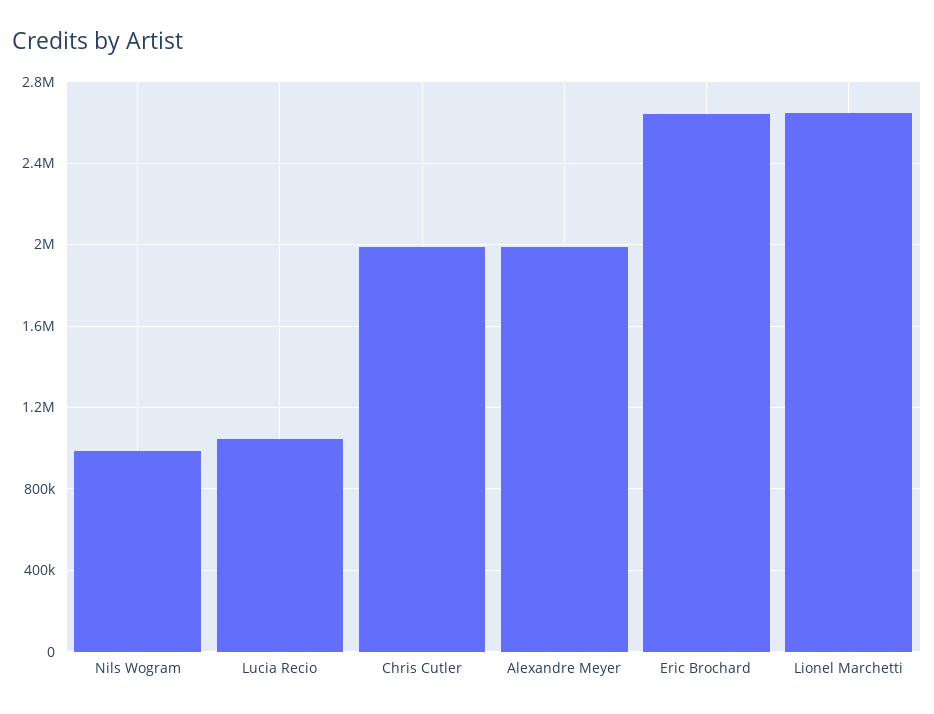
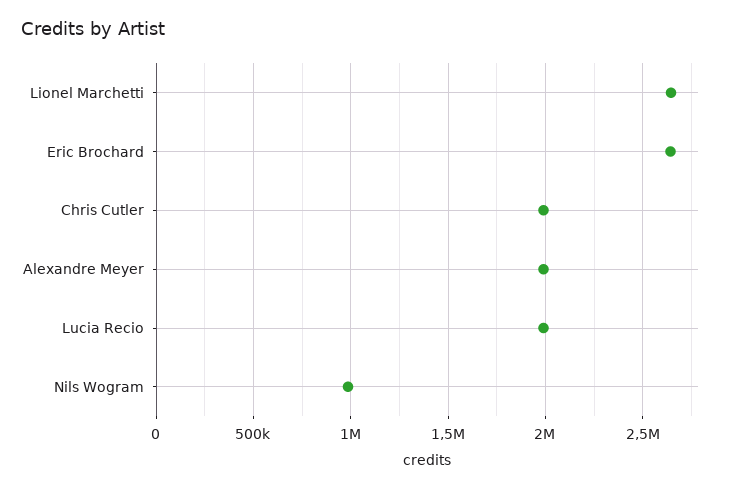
  {
    "Nils Wogram": 1000000,
-   "Lucia Recio": 1050000,
+   "Lucia Recio": 2000000,
    "Chris Cutler": 2000000,
    "Alexandre Meyer": 2000000,
    "Eric Brochard": 2650000,
    "Lionel Marchetti": 2650000
  }

